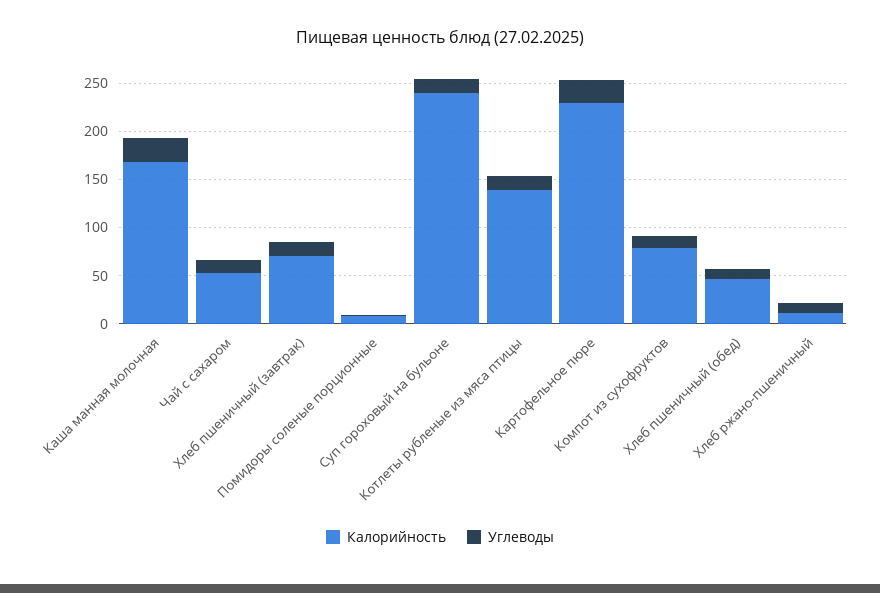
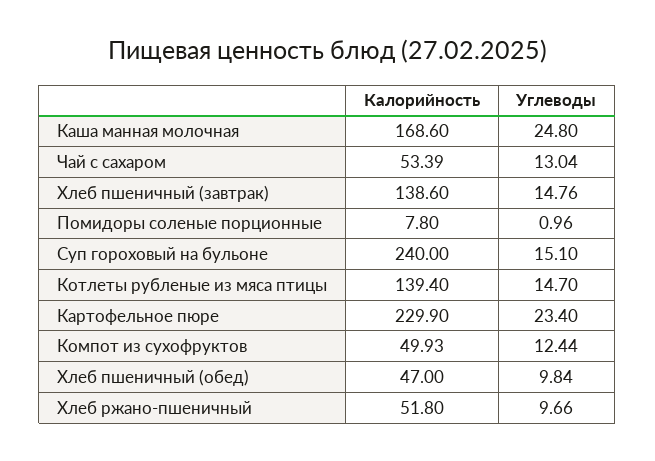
  {
    "Калорийность": {
      "Каша манная молочная": 168.6,
      "Чай с сахаром": 53.39,
-     "Хлеб пшеничный (завтрак)": 70,
+     "Хлеб пшеничный (завтрак)": 138.6,
      "Помидоры соленые порционные": 7.8,
      "Суп гороховый на бульоне": 240,
      "Котлеты рубленые из мяса птицы": 139.4,
      "Картофельное пюре": 229.9,
-     "Компот из сухофруктов": 80,
+     "Компот из сухофруктов": 49.93,
      "Хлеб пшеничный (обед)": 47,
-     "Хлеб ржано-пшеничный": 10
+     "Хлеб ржано-пшеничный": 51.8
    },
    "Углеводы": {
      "Каша манная молочная": 24.8,
      "Чай с сахаром": 13.04,
      "Хлеб пшеничный (завтрак)": 14.76,
      "Помидоры соленые порционные": 0.96,
      "Суп гороховый на бульоне": 15.1,
      "Котлеты рубленые из мяса птицы": 14.7,
      "Картофельное пюре": 23.4,
      "Компот из сухофруктов": 12.44,
      "Хлеб пшеничный (обед)": 9.84,
      "Хлеб ржано-пшеничный": 9.66
    }
  }

